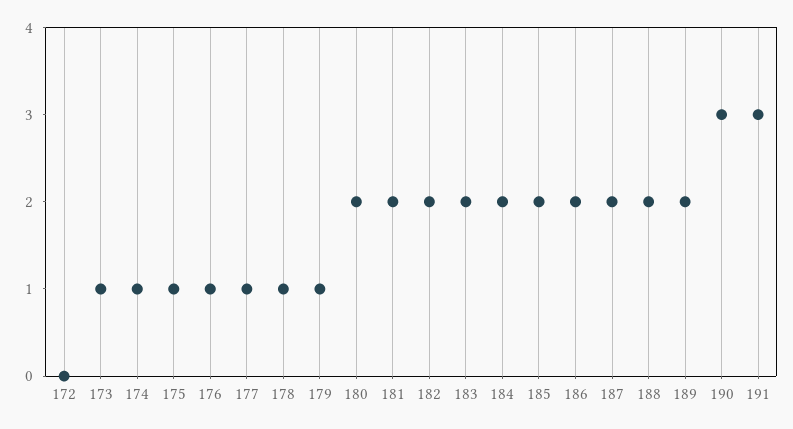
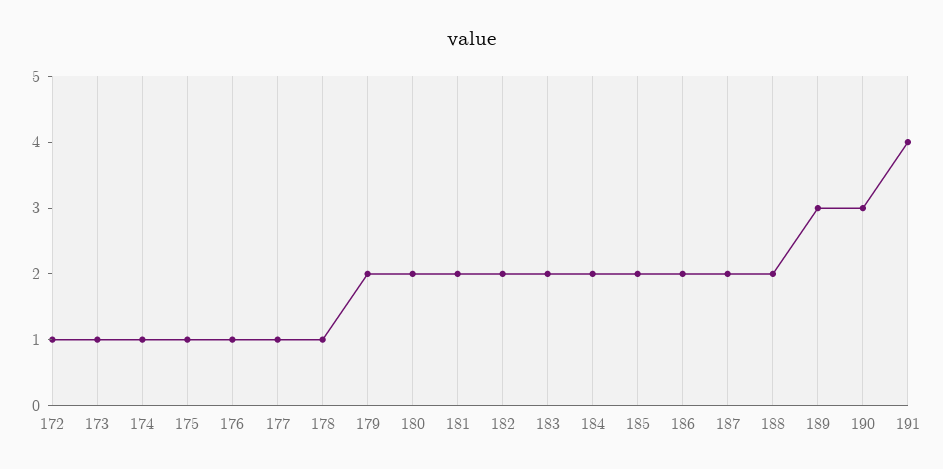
  {
-   "172": 0,
+   "172": 1,
    "173": 1,
    "174": 1,
    "175": 1,
    "176": 1,
    "177": 1,
    "178": 1,
-   "179": 1,
+   "179": 2,
    "180": 2,
    "181": 2,
    "182": 2,
    "183": 2,
    "184": 2,
    "185": 2,
    "186": 2,
    "187": 2,
    "188": 2,
-   "189": 2,
+   "189": 3,
    "190": 3,
-   "191": 3
+   "191": 4
  }

